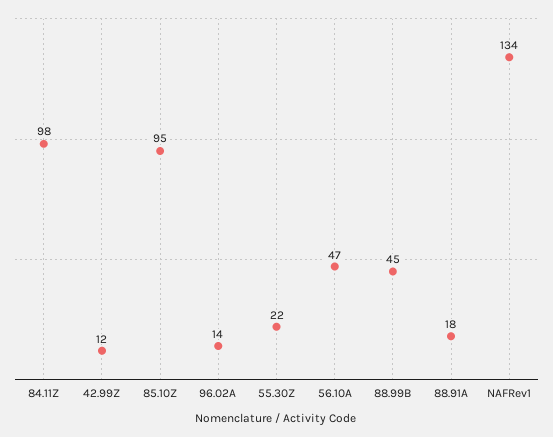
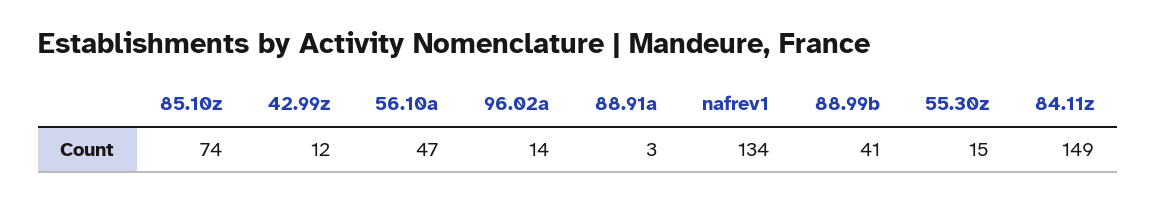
  {
-   "84.11Z": 98,
+   "84.11Z": 149,
    "42.99Z": 12,
-   "85.10Z": 95,
+   "85.10Z": 74,
    "96.02A": 14,
-   "55.30Z": 22,
+   "55.30Z": 15,
    "56.10A": 47,
-   "88.99B": 45,
+   "88.99B": 41,
-   "88.91A": 18,
+   "88.91A": 3,
    "NAFRev1": 134
  }

